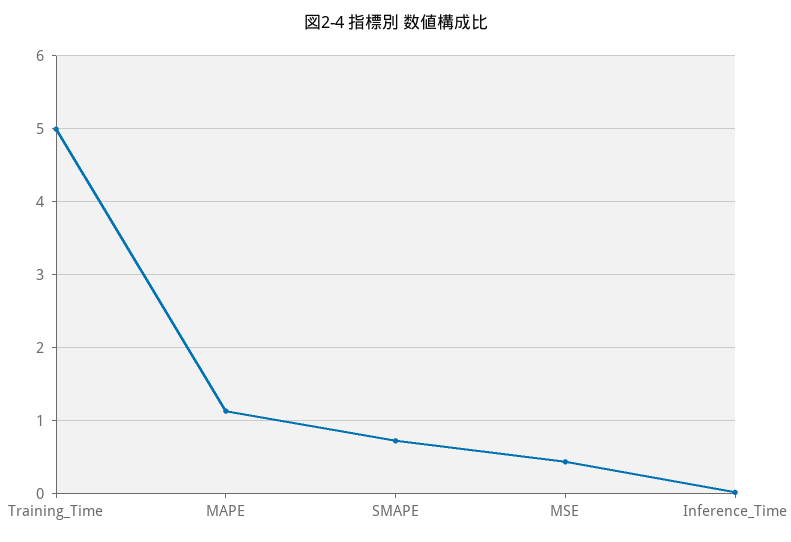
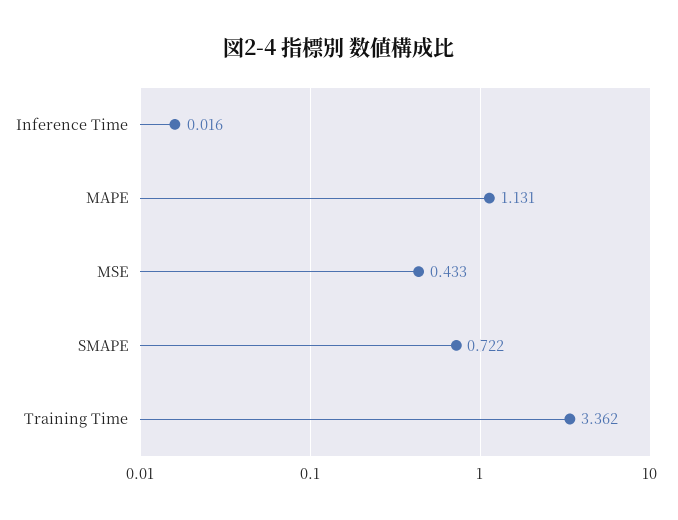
  {
-   "Training_Time": 5,
+   "Training_Time": 3.362,
    "MAPE": 1.131,
    "SMAPE": 0.722,
    "MSE": 0.433,
    "Inference_Time": 0.016
  }

